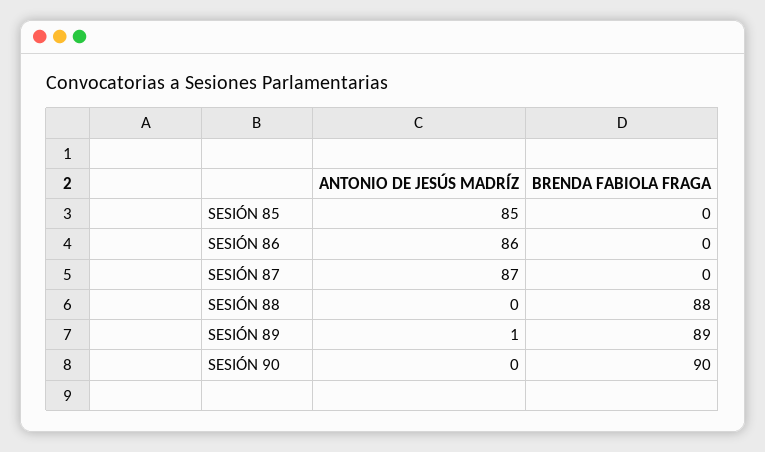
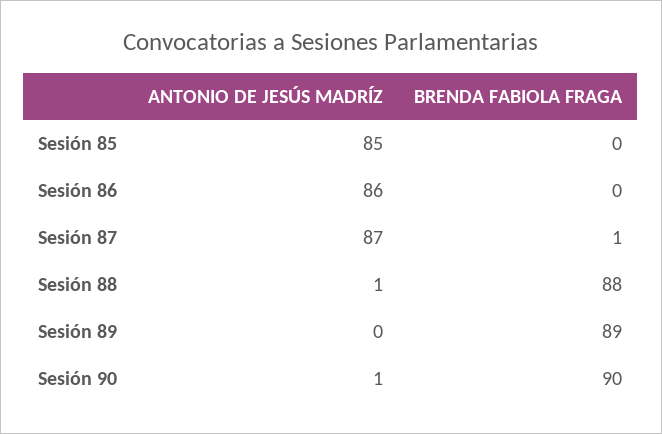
  {
    "ANTONIO DE JESÚS MADRÍZ": {
      "SESIÓN 85": 85,
      "SESIÓN 86": 86,
      "SESIÓN 87": 87,
-     "SESIÓN 88": 0,
+     "SESIÓN 88": 1,
-     "SESIÓN 89": 1,
+     "SESIÓN 89": 0,
-     "SESIÓN 90": 0
+     "SESIÓN 90": 1
    },
    "BRENDA FABIOLA FRAGA": {
      "SESIÓN 85": 0,
      "SESIÓN 86": 0,
-     "SESIÓN 87": 0,
+     "SESIÓN 87": 1,
      "SESIÓN 88": 88,
      "SESIÓN 89": 89,
      "SESIÓN 90": 90
    }
  }

